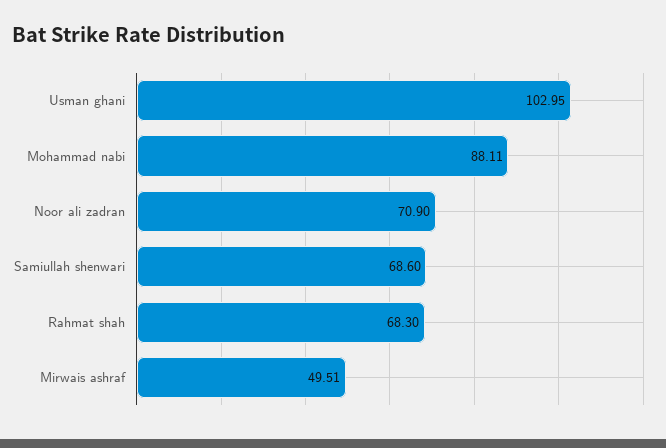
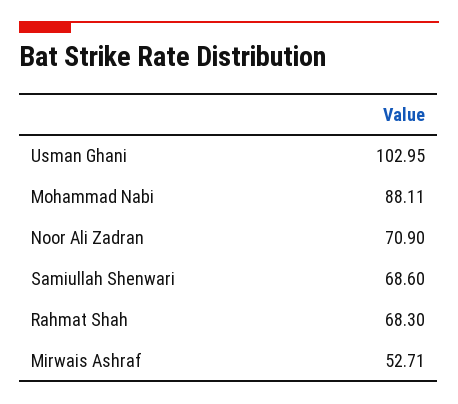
  {
    "Usman ghani": 102.95,
    "Mohammad nabi": 88.11,
    "Noor ali zadran": 70.9,
    "Samiullah shenwari": 68.6,
    "Rahmat shah": 68.3,
-   "Mirwais ashraf": 49.51
+   "Mirwais ashraf": 52.71
  }

